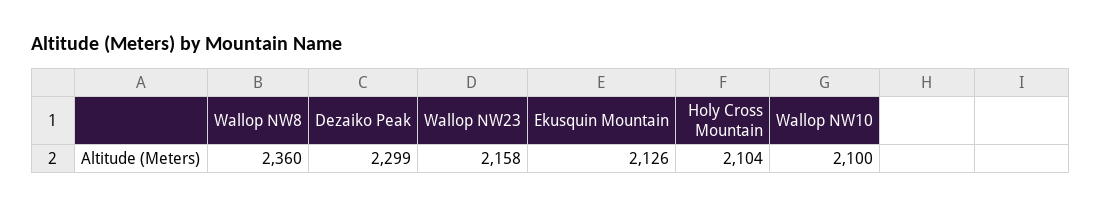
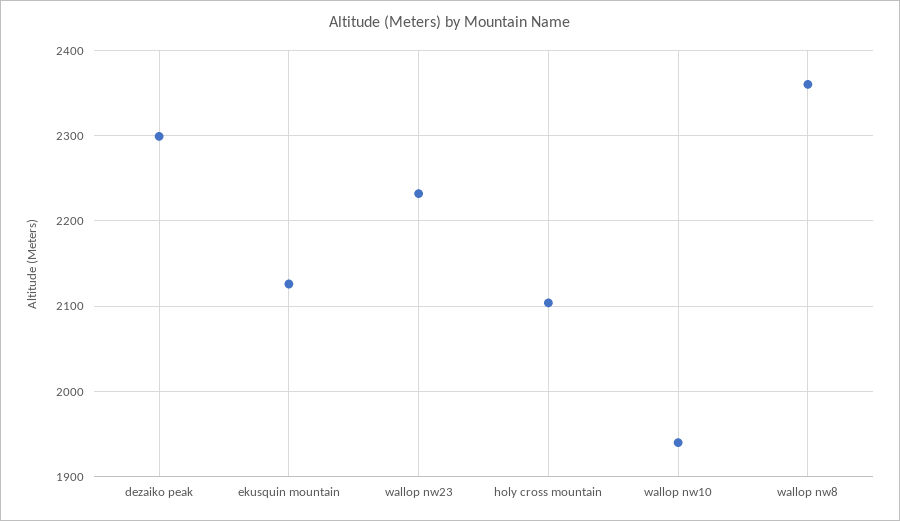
  {
    "Wallop NW8": 2360,
    "Dezaiko Peak": 2299,
-   "Wallop NW23": 2158,
+   "Wallop NW23": 2230,
    "Ekusquin Mountain": 2126,
    "Holy Cross Mountain": 2104,
-   "Wallop NW10": 2100
+   "Wallop NW10": 1940
  }

